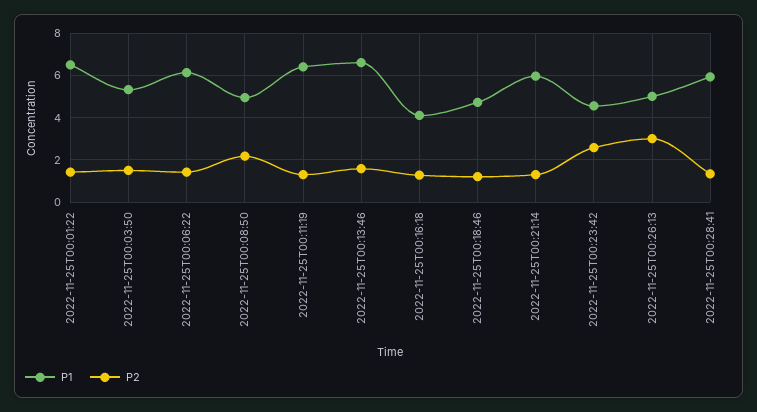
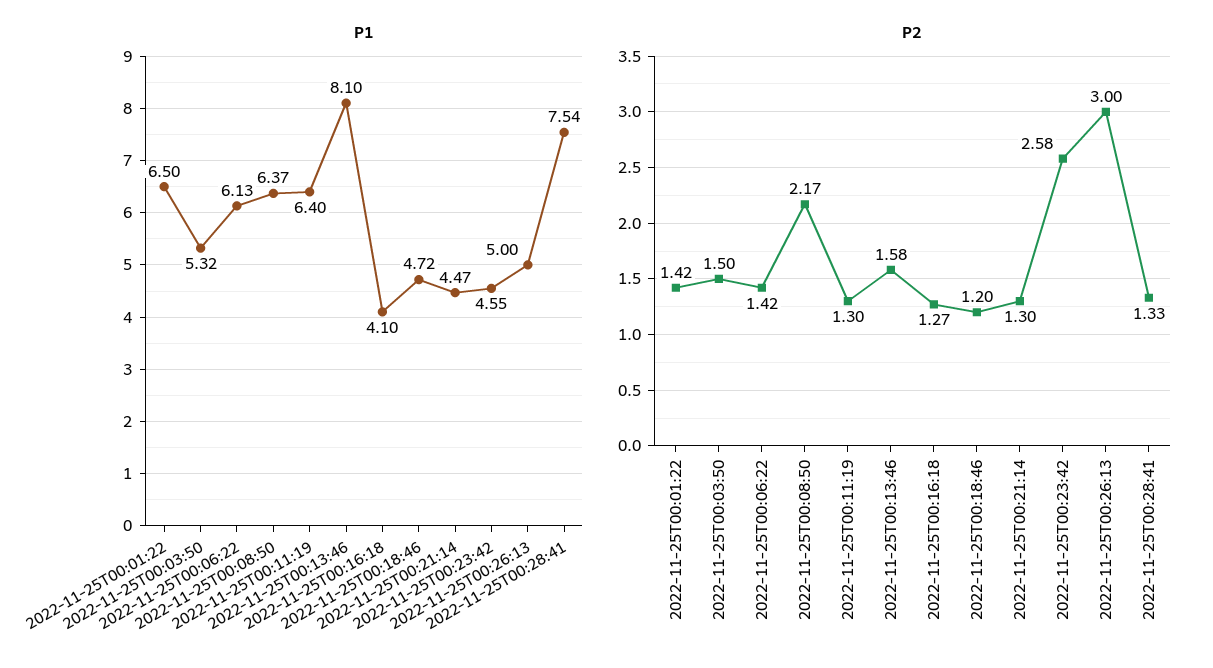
  {
    "P1": {
      "2022-11-25T00:01:22": 6.5,
      "2022-11-25T00:03:50": 5.32,
      "2022-11-25T00:06:22": 6.13,
-     "2022-11-25T00:08:50": 5,
+     "2022-11-25T00:08:50": 6.37,
      "2022-11-25T00:11:19": 6.4,
-     "2022-11-25T00:13:46": 6.5,
+     "2022-11-25T00:13:46": 8.1,
      "2022-11-25T00:16:18": 4.1,
      "2022-11-25T00:18:46": 4.72,
-     "2022-11-25T00:21:14": 6,
+     "2022-11-25T00:21:14": 4.47,
      "2022-11-25T00:23:42": 4.55,
      "2022-11-25T00:26:13": 5,
-     "2022-11-25T00:28:41": 6
+     "2022-11-25T00:28:41": 7.54
    },
    "P2": {
      "2022-11-25T00:01:22": 1.42,
      "2022-11-25T00:03:50": 1.5,
      "2022-11-25T00:06:22": 1.42,
      "2022-11-25T00:08:50": 2.17,
      "2022-11-25T00:11:19": 1.3,
      "2022-11-25T00:13:46": 1.58,
      "2022-11-25T00:16:18": 1.27,
      "2022-11-25T00:18:46": 1.2,
      "2022-11-25T00:21:14": 1.3,
      "2022-11-25T00:23:42": 2.58,
      "2022-11-25T00:26:13": 3,
      "2022-11-25T00:28:41": 1.33
    }
  }

